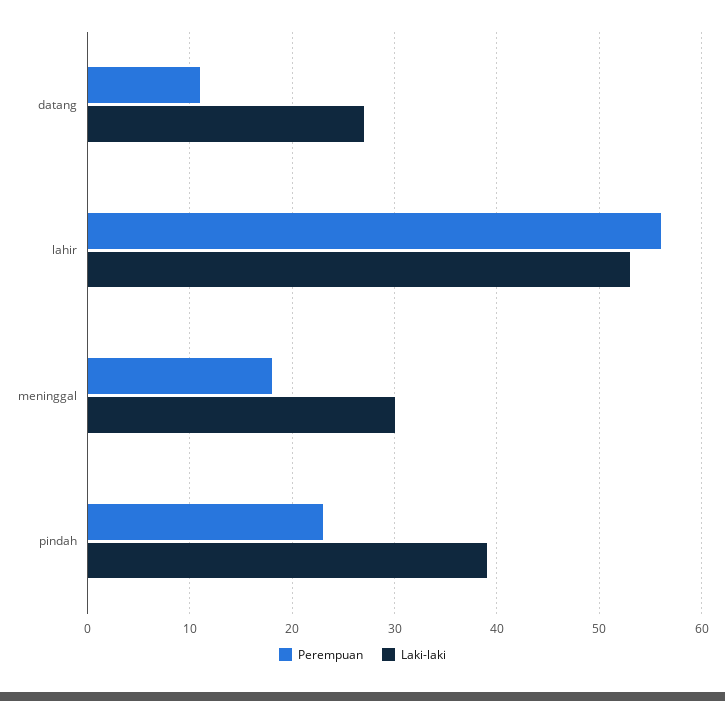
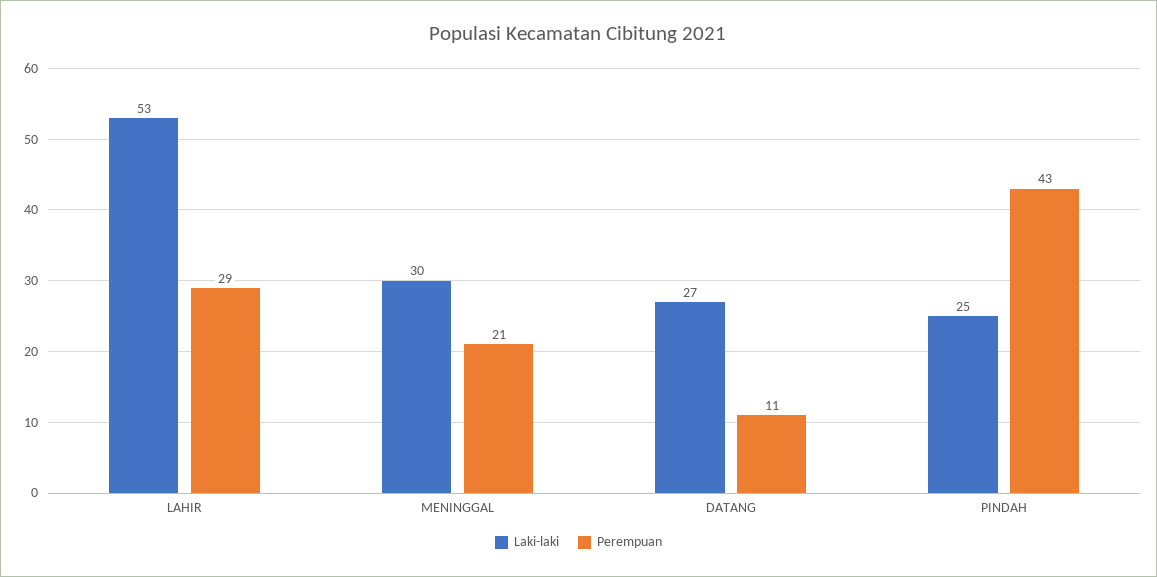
  {
    "Perempuan": {
      "datang": 11,
-     "lahir": 56,
+     "lahir": 29,
-     "meninggal": 18,
+     "meninggal": 21,
-     "pindah": 23
+     "pindah": 43
    },
    "Laki-laki": {
      "datang": 27,
      "lahir": 53,
      "meninggal": 30,
-     "pindah": 39
+     "pindah": 25
    }
  }

